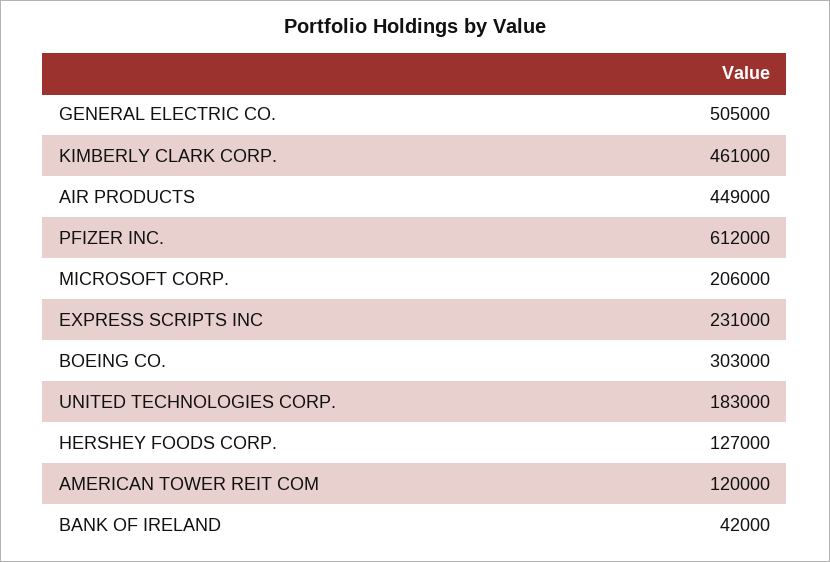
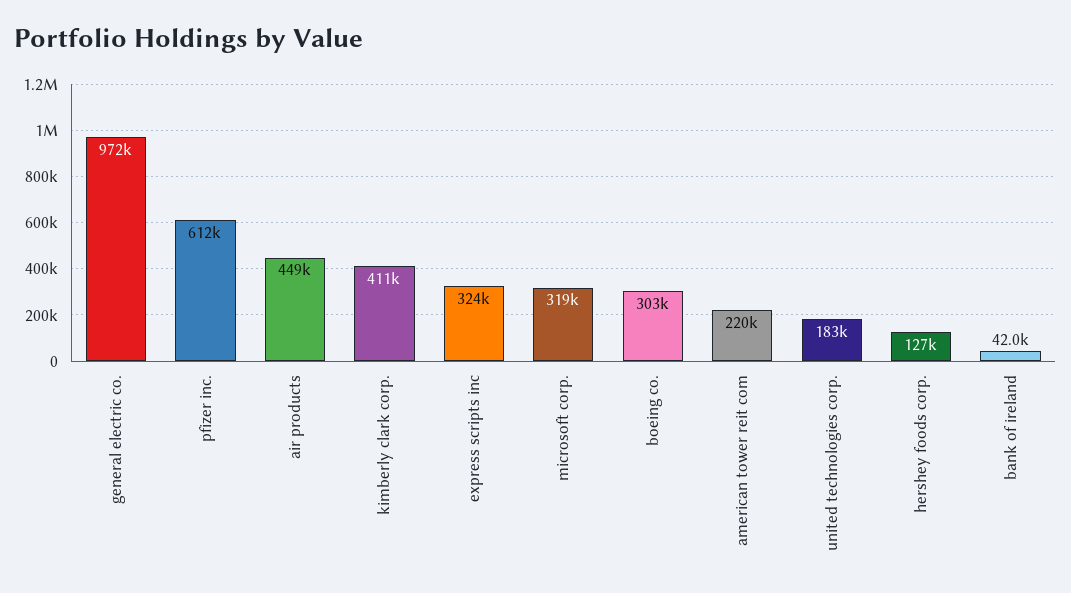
  {
-   "GENERAL ELECTRIC CO.": 505000,
+   "GENERAL ELECTRIC CO.": 972000,
-   "KIMBERLY CLARK CORP.": 461000,
+   "KIMBERLY CLARK CORP.": 411000,
    "AIR PRODUCTS": 449000,
    "PFIZER INC.": 612000,
-   "MICROSOFT CORP.": 206000,
+   "MICROSOFT CORP.": 319000,
-   "EXPRESS SCRIPTS INC": 231000,
+   "EXPRESS SCRIPTS INC": 324000,
    "BOEING CO.": 303000,
    "UNITED TECHNOLOGIES CORP.": 183000,
    "HERSHEY FOODS CORP.": 127000,
-   "AMERICAN TOWER REIT COM": 120000,
+   "AMERICAN TOWER REIT COM": 220000,
    "BANK OF IRELAND": 42000
  }

